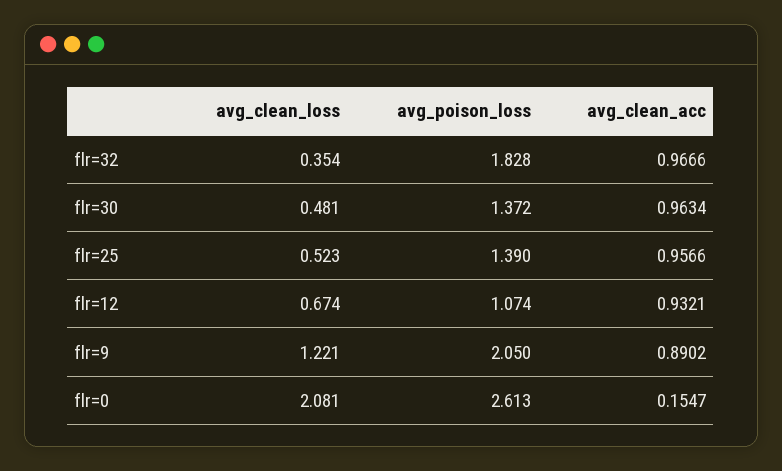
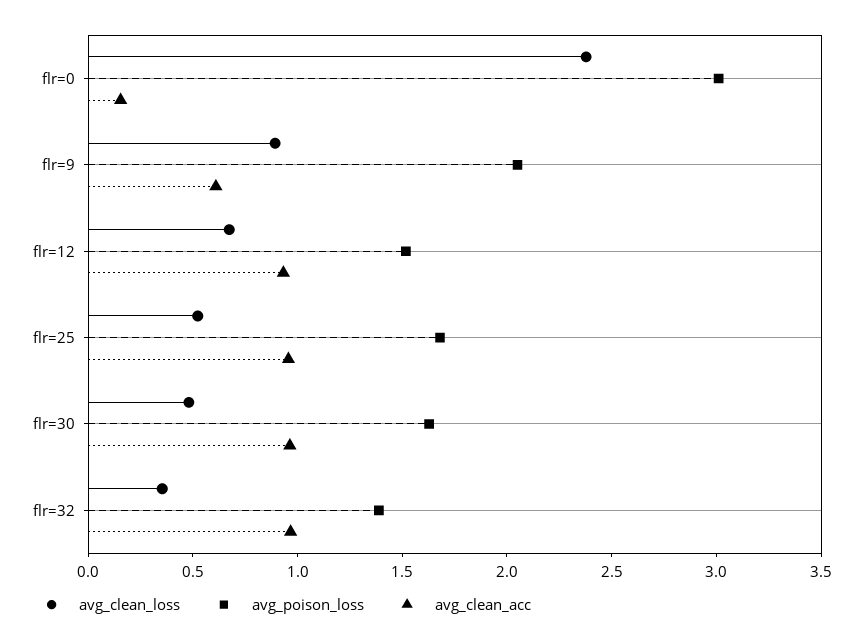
  {
    "avg_clean_loss": {
      "flr=32": 0.354,
      "flr=30": 0.481,
      "flr=25": 0.523,
      "flr=12": 0.674,
-     "flr=9": 1.221,
+     "flr=9": 0.9,
-     "flr=0": 2.081
+     "flr=0": 2.4
    },
    "avg_poison_loss": {
-     "flr=32": 1.828,
+     "flr=32": 1.4,
-     "flr=30": 1.372,
+     "flr=30": 1.6,
-     "flr=25": 1.39,
+     "flr=25": 1.7,
-     "flr=12": 1.074,
+     "flr=12": 1.5,
      "flr=9": 2.05,
-     "flr=0": 2.613
+     "flr=0": 3
    },
    "avg_clean_acc": {
      "flr=32": 0.9666,
      "flr=30": 0.9634,
      "flr=25": 0.9566,
      "flr=12": 0.9321,
-     "flr=9": 0.8902,
+     "flr=9": 0.6,
      "flr=0": 0.1547
    }
  }

